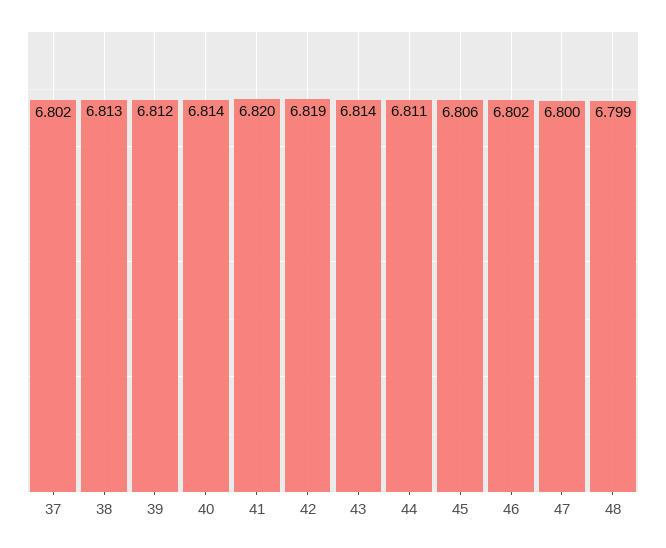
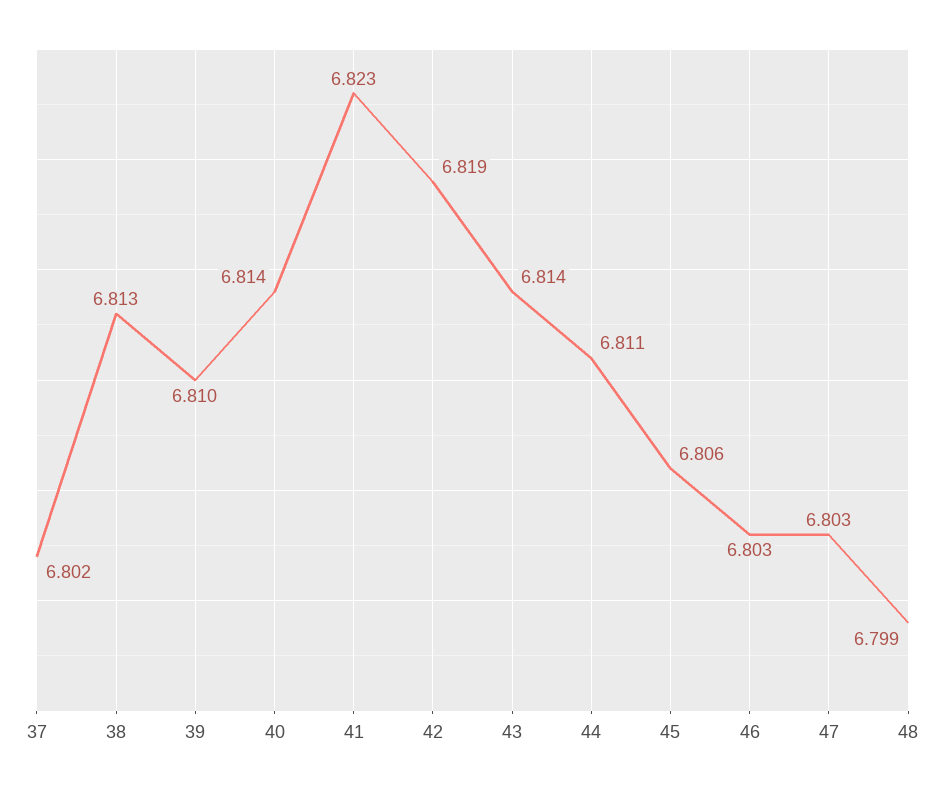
  {
    "37": 6.802,
    "38": 6.813,
-   "39": 6.812,
+   "39": 6.81,
    "40": 6.814,
-   "41": 6.82,
+   "41": 6.823,
    "42": 6.819,
    "43": 6.814,
    "44": 6.811,
    "45": 6.806,
-   "46": 6.802,
+   "46": 6.803,
-   "47": 6.8,
+   "47": 6.803,
    "48": 6.799
  }

